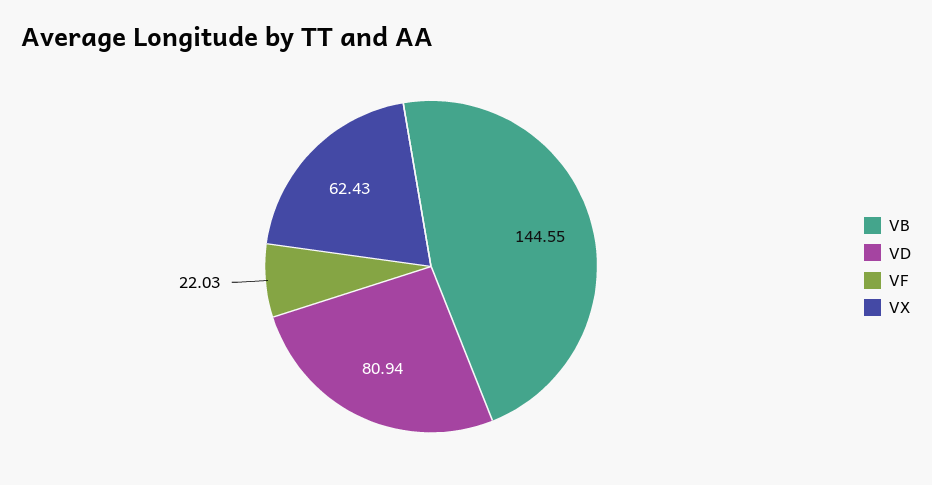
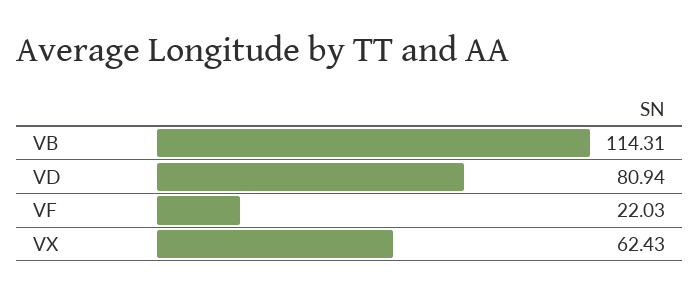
  {
-   "VB": 144.55,
+   "VB": 114.31,
    "VD": 80.94,
    "VF": 22.03,
    "VX": 62.43
  }

